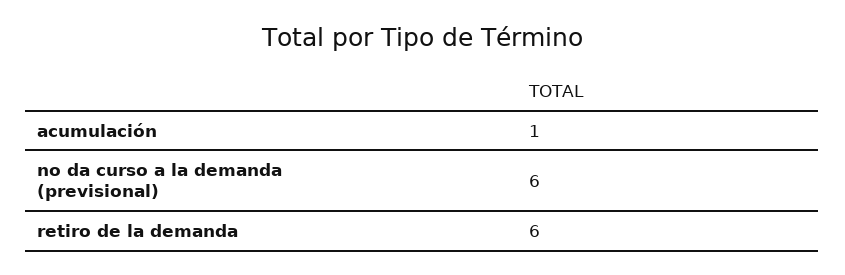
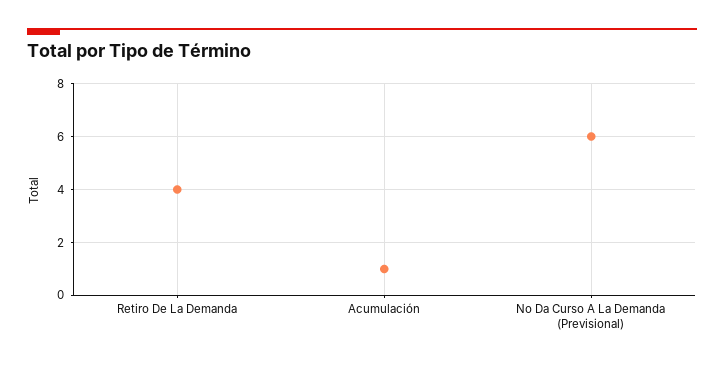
  {
    "acumulación": 1,
    "no da curso a la demanda (previsional)": 6,
-   "retiro de la demanda": 6
+   "retiro de la demanda": 4
  }

